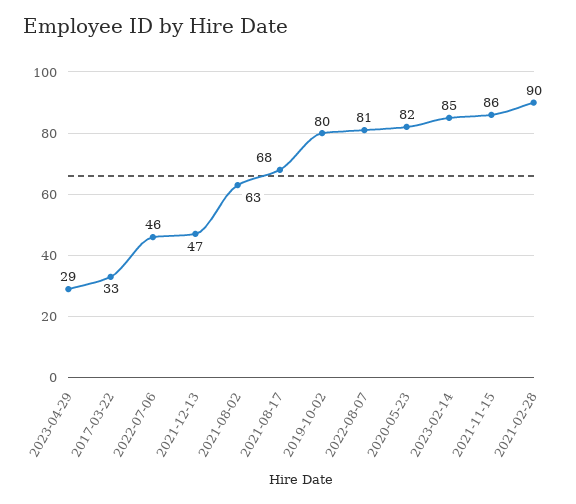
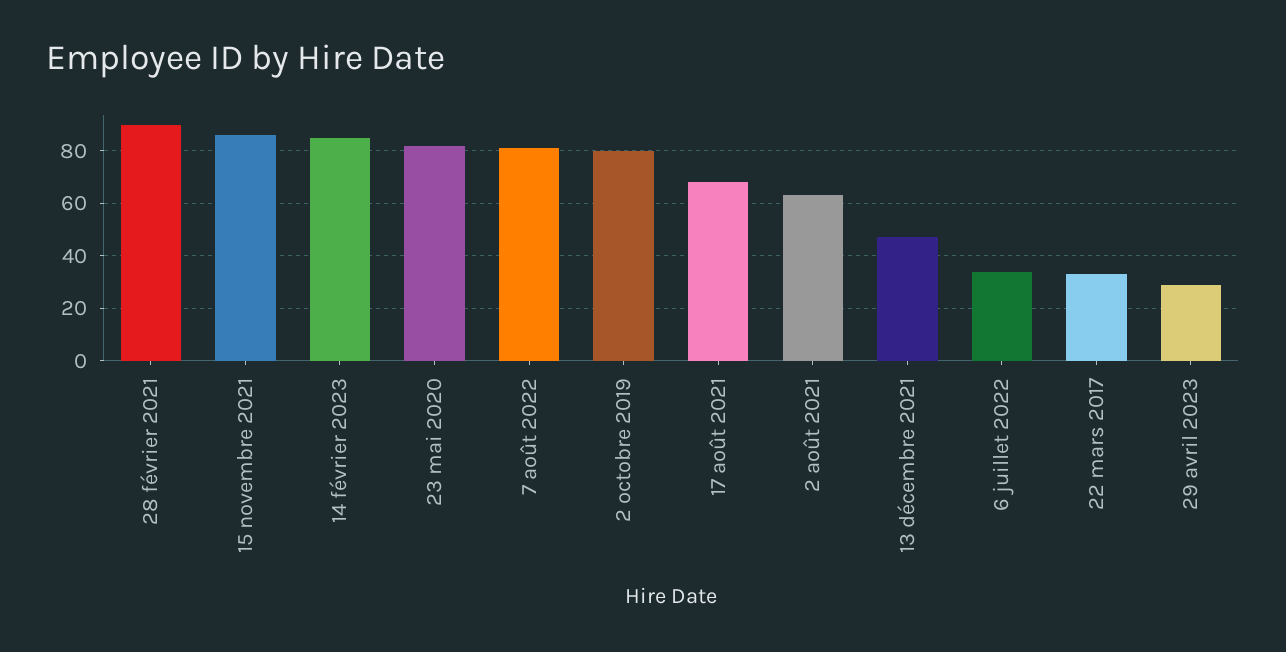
  {
    "2023-04-29": 29,
    "2017-03-22": 33,
-   "2022-07-06": 46,
+   "2022-07-06": 35,
    "2021-12-13": 47,
    "2021-08-02": 63,
    "2021-08-17": 68,
    "2019-10-02": 80,
    "2022-08-07": 81,
    "2020-05-23": 82,
    "2023-02-14": 85,
    "2021-11-15": 86,
    "2021-02-28": 90
  }

